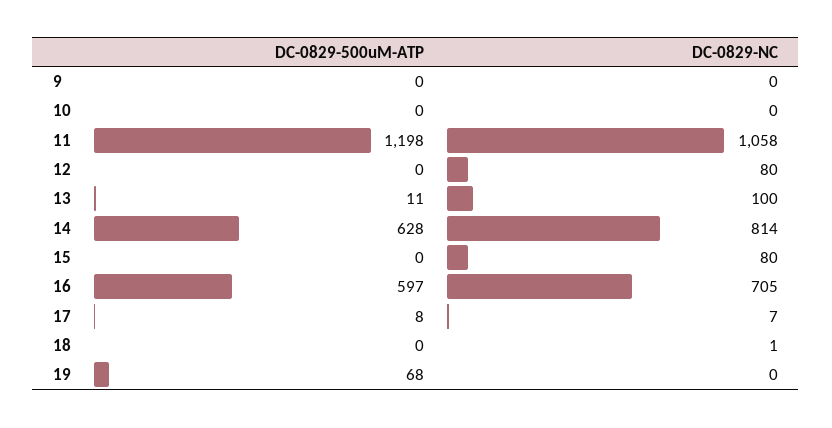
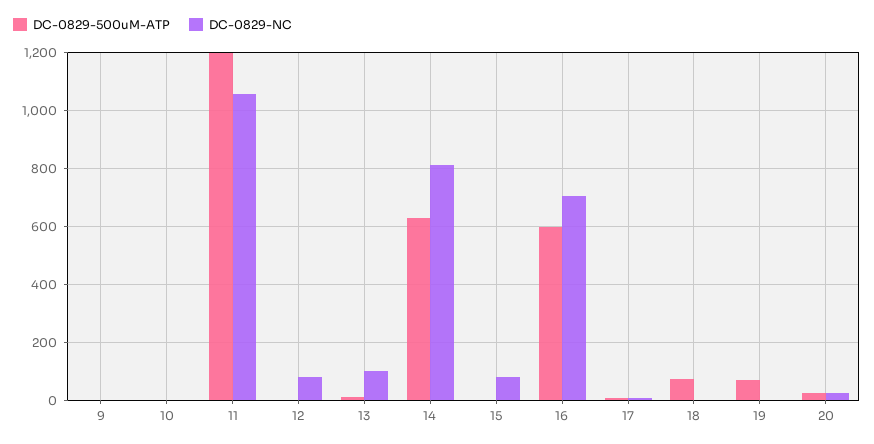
  {
    "DC-0829-500uM-ATP": {
      "9": 0,
      "10": 0,
      "11": 1198,
      "12": 0,
      "13": 11,
      "14": 628,
      "15": 0,
      "16": 597,
      "17": 8,
-     "18": 0,
+     "18": 75,
-     "19": 68
+     "19": 68,
+     "20": 25
    },
    "DC-0829-NC": {
      "9": 0,
      "10": 0,
      "11": 1058,
      "12": 80,
      "13": 100,
      "14": 814,
      "15": 80,
      "16": 705,
      "17": 7,
      "18": 1,
-     "19": 0
+     "19": 0,
+     "20": 25
    }
  }

